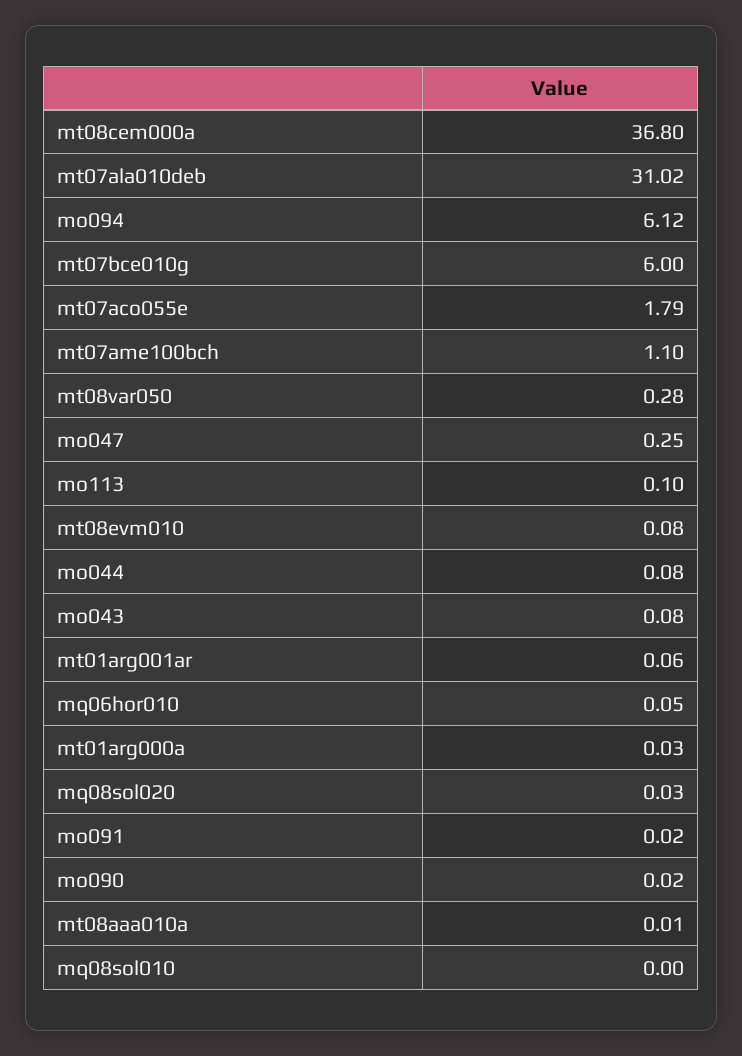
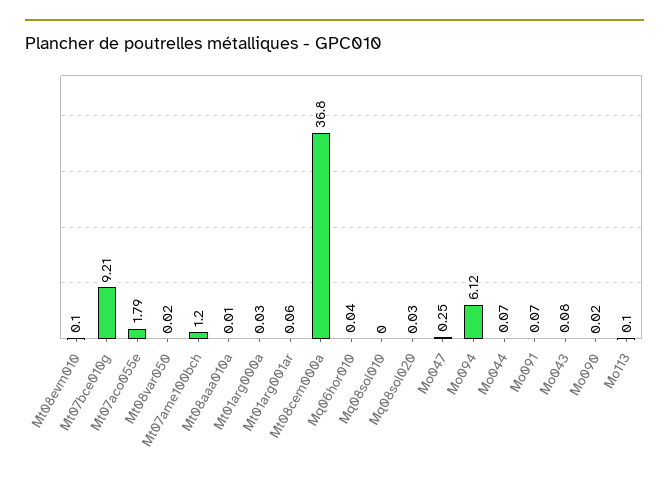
  {
    "mt08cem000a": 36.8,
-   "mt07ala010deb": 31.02,
    "mo094": 6.12,
-   "mt07bce010g": 6,
+   "mt07bce010g": 9.21,
    "mt07aco055e": 1.79,
-   "mt07ame100bch": 1.1,
+   "mt07ame100bch": 1.2,
-   "mt08var050": 0.28,
+   "mt08var050": 0.02,
    "mo047": 0.25,
    "mo113": 0.1,
-   "mt08evm010": 0.08,
+   "mt08evm010": 0.1,
-   "mo044": 0.08,
+   "mo044": 0.07,
    "mo043": 0.08,
    "mt01arg001ar": 0.06,
-   "mq06hor010": 0.05,
+   "mq06hor010": 0.04,
    "mt01arg000a": 0.03,
    "mq08sol020": 0.03,
-   "mo091": 0.02,
+   "mo091": 0.07,
    "mo090": 0.02,
    "mt08aaa010a": 0.01,
    "mq08sol010": 0
  }

